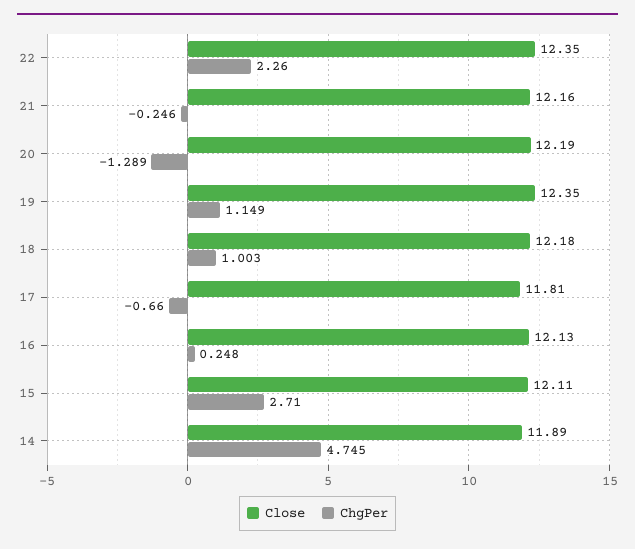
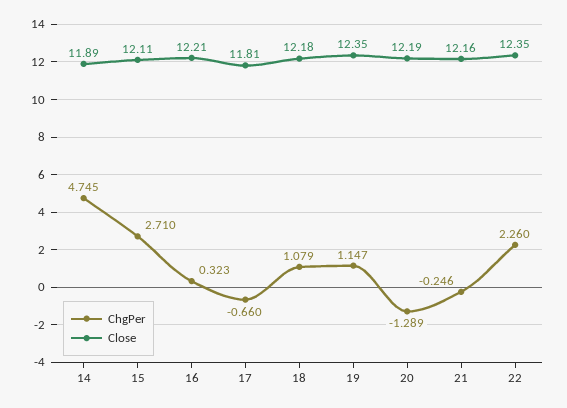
  {
    "Close": {
      "22": 12.35,
      "21": 12.16,
      "20": 12.19,
      "19": 12.35,
      "18": 12.18,
      "17": 11.81,
-     "16": 12.13,
+     "16": 12.21,
      "15": 12.11,
      "14": 11.89
    },
    "ChgPer": {
      "22": 2.26,
      "21": -0.246,
      "20": -1.289,
-     "19": 1.149,
+     "19": 1.147,
-     "18": 1.003,
+     "18": 1.079,
      "17": -0.66,
-     "16": 0.248,
+     "16": 0.323,
      "15": 2.71,
      "14": 4.745
    }
  }

